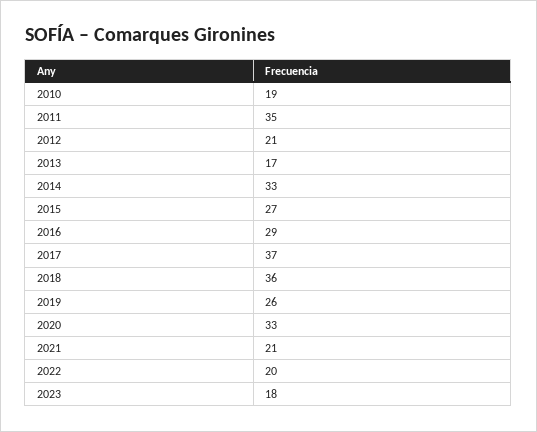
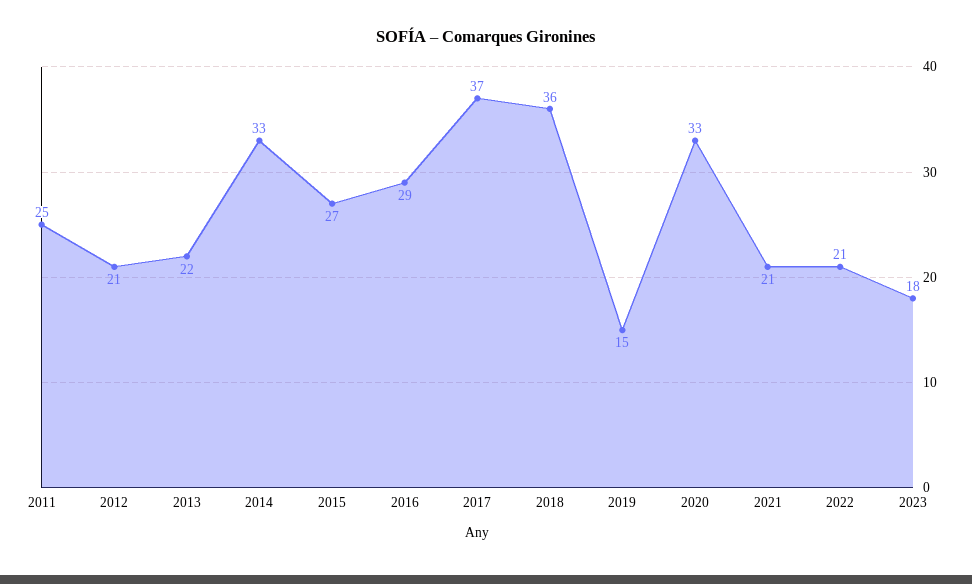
  {
-   "2010": 19,
-   "2011": 35,
+   "2011": 25,
    "2012": 21,
-   "2013": 17,
+   "2013": 22,
    "2014": 33,
    "2015": 27,
    "2016": 29,
    "2017": 37,
    "2018": 36,
-   "2019": 26,
+   "2019": 15,
    "2020": 33,
    "2021": 21,
-   "2022": 20,
+   "2022": 21,
    "2023": 18
  }

